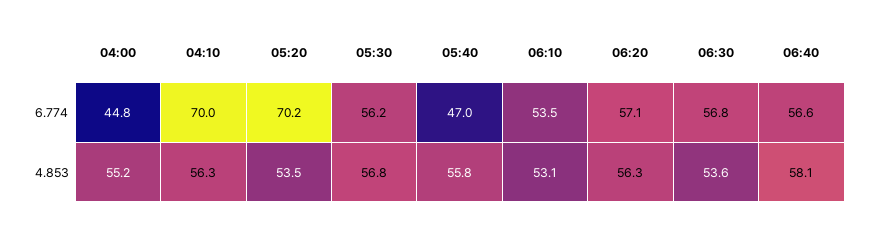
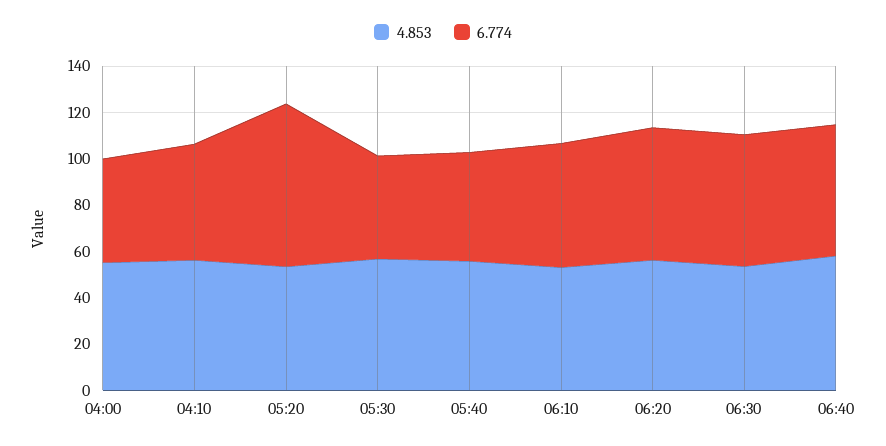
  {
    "6.774": {
      "04:00": 44.8,
-     "04:10": 70,
+     "04:10": 50,
      "05:20": 70.2,
-     "05:30": 56.2,
+     "05:30": 45,
      "05:40": 47,
      "06:10": 53.5,
      "06:20": 57.1,
      "06:30": 56.8,
      "06:40": 56.6
    },
    "4.853": {
      "04:00": 55.2,
      "04:10": 56.3,
      "05:20": 53.5,
      "05:30": 56.8,
      "05:40": 55.8,
      "06:10": 53.1,
      "06:20": 56.3,
      "06:30": 53.6,
      "06:40": 58.1
    }
  }

